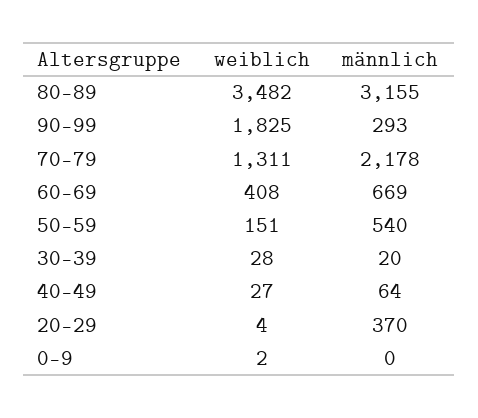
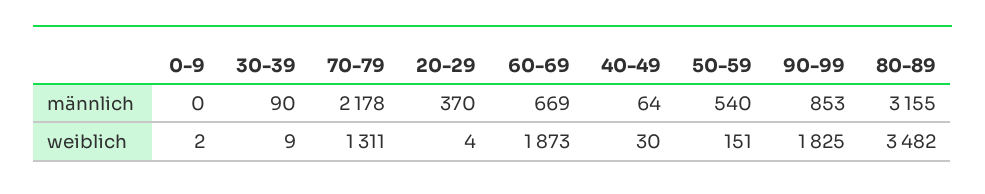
  {
    "weiblich": {
      "80-89": 3482,
      "90-99": 1825,
      "70-79": 1311,
-     "60-69": 408,
+     "60-69": 1873,
      "50-59": 151,
-     "30-39": 28,
+     "30-39": 9,
-     "40-49": 27,
+     "40-49": 30,
      "20-29": 4,
      "0-9": 2
    },
    "männlich": {
      "80-89": 3155,
-     "90-99": 293,
+     "90-99": 853,
      "70-79": 2178,
      "60-69": 669,
      "50-59": 540,
-     "30-39": 20,
+     "30-39": 90,
      "40-49": 64,
      "20-29": 370,
      "0-9": 0
    }
  }

